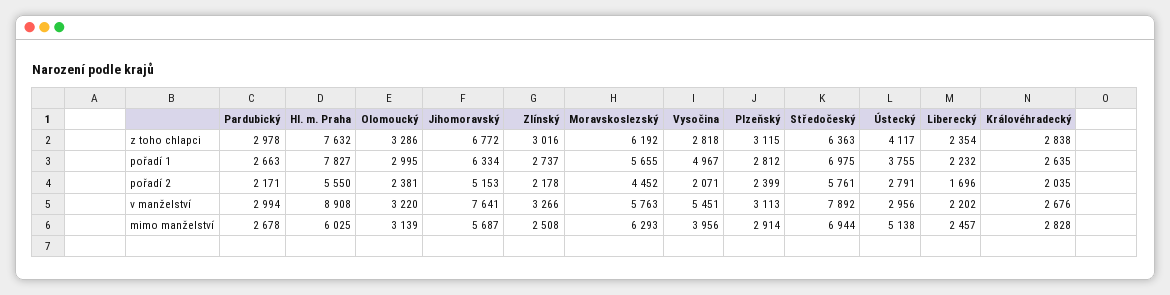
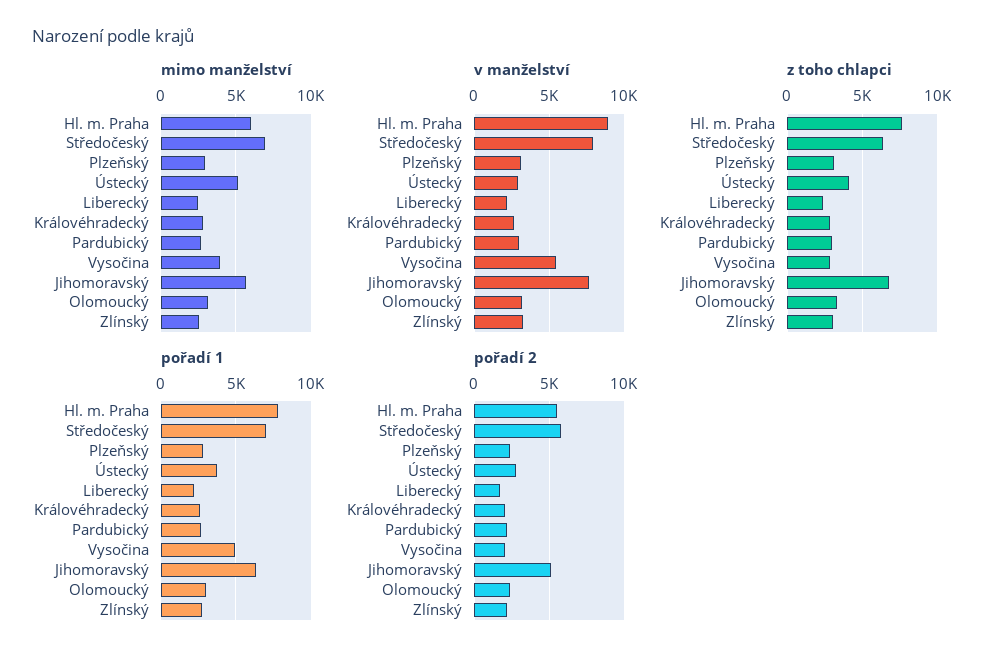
  {
    "z toho chlapci": {
      "Pardubický": 2978,
      "Hl. m. Praha": 7632,
      "Olomoucký": 3286,
      "Jihomoravský": 6772,
      "Zlínský": 3016,
-     "Moravskoslezský": 6192,
      "Vysočina": 2818,
      "Plzeňský": 3115,
      "Středočeský": 6363,
      "Ústecký": 4117,
      "Liberecký": 2354,
      "Královéhradecký": 2838
    },
    "pořadí 1": {
      "Pardubický": 2663,
      "Hl. m. Praha": 7827,
      "Olomoucký": 2995,
      "Jihomoravský": 6334,
      "Zlínský": 2737,
-     "Moravskoslezský": 5655,
      "Vysočina": 4967,
      "Plzeňský": 2812,
      "Středočeský": 6975,
      "Ústecký": 3755,
      "Liberecký": 2232,
      "Královéhradecký": 2635
    },
    "pořadí 2": {
      "Pardubický": 2171,
      "Hl. m. Praha": 5550,
      "Olomoucký": 2381,
      "Jihomoravský": 5153,
      "Zlínský": 2178,
-     "Moravskoslezský": 4452,
      "Vysočina": 2071,
      "Plzeňský": 2399,
      "Středočeský": 5761,
      "Ústecký": 2791,
      "Liberecký": 1696,
      "Královéhradecký": 2035
    },
    "v manželství": {
      "Pardubický": 2994,
      "Hl. m. Praha": 8908,
      "Olomoucký": 3220,
      "Jihomoravský": 7641,
      "Zlínský": 3266,
-     "Moravskoslezský": 5763,
      "Vysočina": 5451,
      "Plzeňský": 3113,
      "Středočeský": 7892,
      "Ústecký": 2956,
      "Liberecký": 2202,
      "Královéhradecký": 2676
    },
    "mimo manželství": {
      "Pardubický": 2678,
      "Hl. m. Praha": 6025,
      "Olomoucký": 3139,
      "Jihomoravský": 5687,
      "Zlínský": 2508,
-     "Moravskoslezský": 6293,
      "Vysočina": 3956,
      "Plzeňský": 2914,
      "Středočeský": 6944,
      "Ústecký": 5138,
      "Liberecký": 2457,
      "Královéhradecký": 2828
    }
  }

